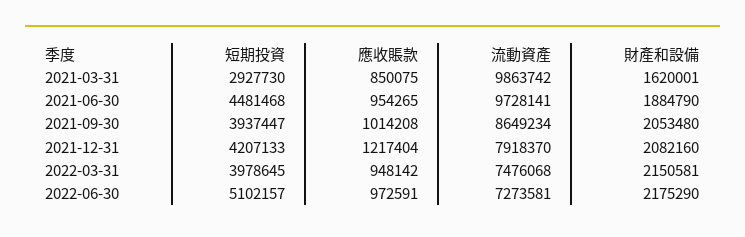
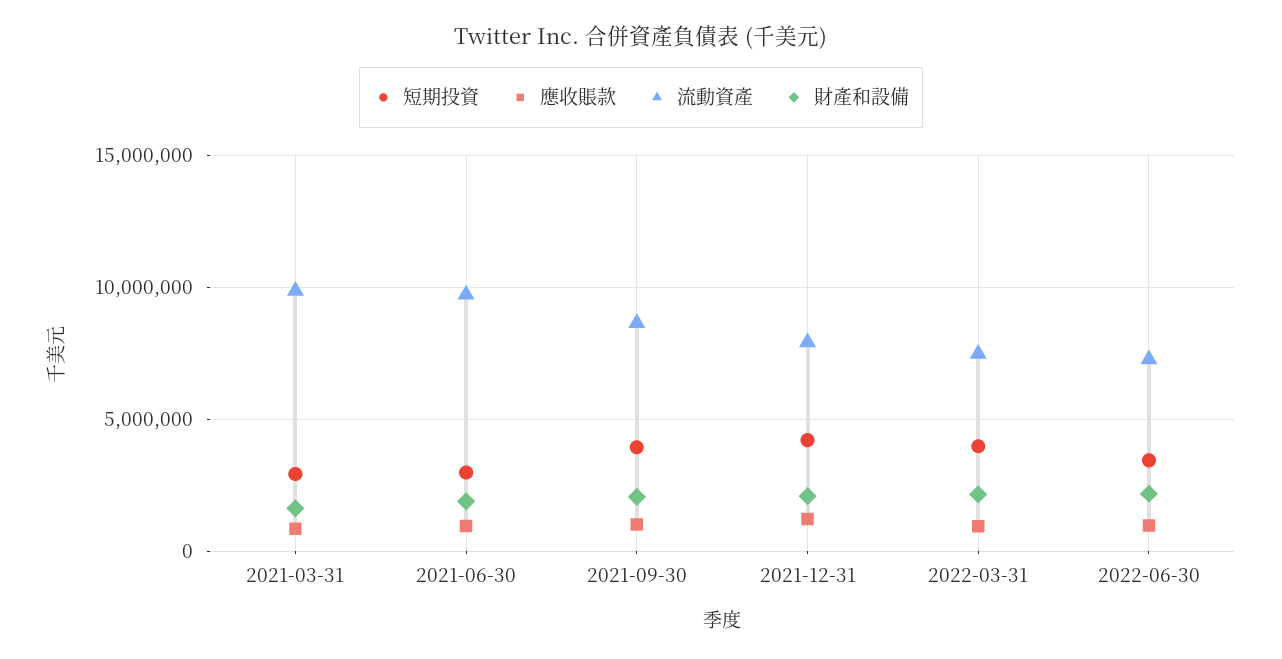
  {
    "短期投資": {
      "2021-03-31": 2927730,
-     "2021-06-30": 4481468,
+     "2021-06-30": 3000000,
      "2021-09-30": 3937447,
      "2021-12-31": 4207133,
      "2022-03-31": 3978645,
-     "2022-06-30": 5102157
+     "2022-06-30": 3500000
    },
    "應收賬款": {
      "2021-03-31": 850075,
      "2021-06-30": 954265,
      "2021-09-30": 1014208,
      "2021-12-31": 1217404,
      "2022-03-31": 948142,
      "2022-06-30": 972591
    },
    "流動資產": {
      "2021-03-31": 9863742,
      "2021-06-30": 9728141,
      "2021-09-30": 8649234,
      "2021-12-31": 7918370,
      "2022-03-31": 7476068,
      "2022-06-30": 7273581
    },
    "財產和設備": {
      "2021-03-31": 1620001,
      "2021-06-30": 1884790,
      "2021-09-30": 2053480,
      "2021-12-31": 2082160,
      "2022-03-31": 2150581,
      "2022-06-30": 2175290
    }
  }

